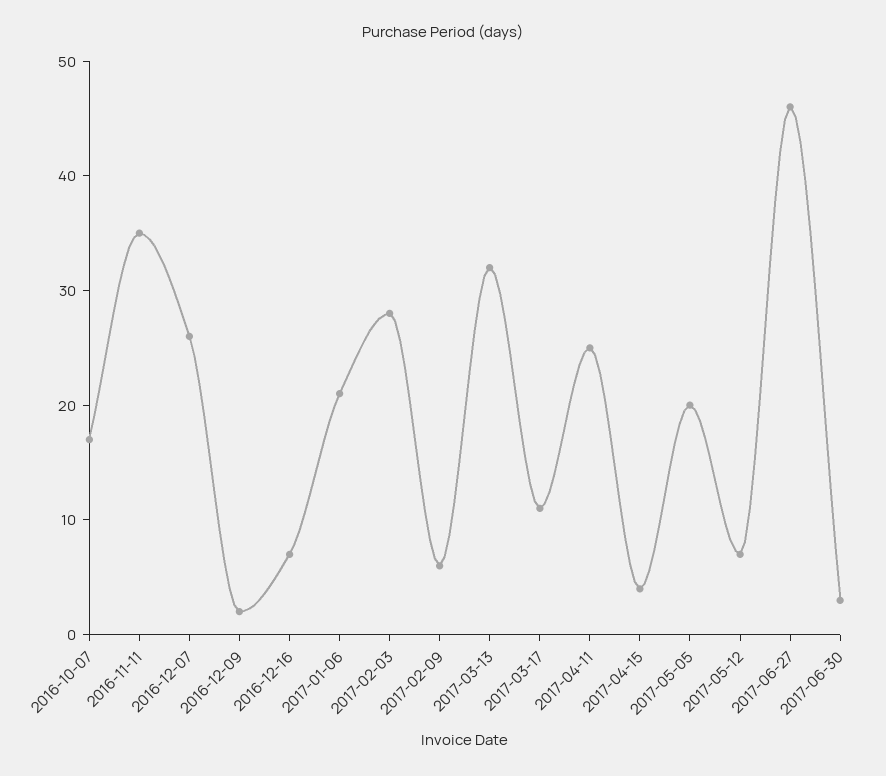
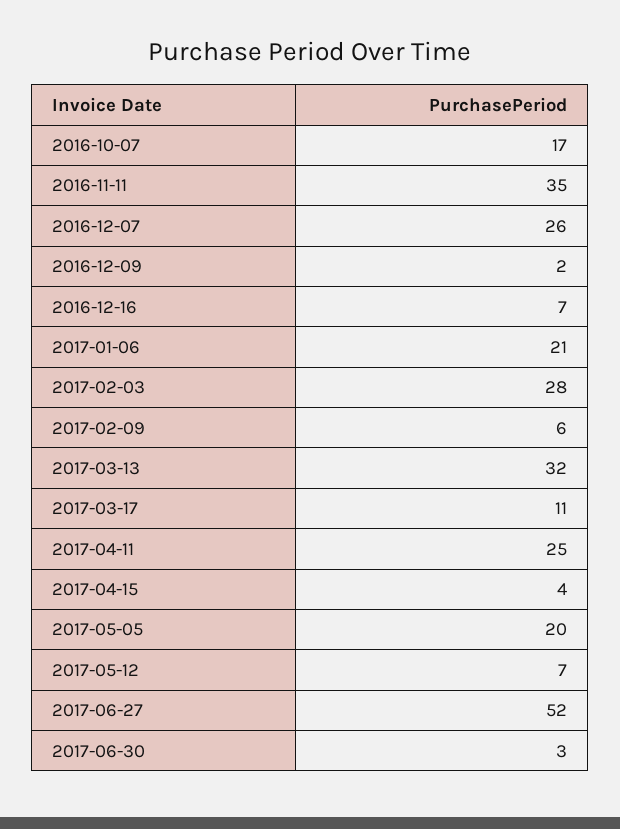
  {
    "2016-10-07": 17,
    "2016-11-11": 35,
    "2016-12-07": 26,
    "2016-12-09": 2,
    "2016-12-16": 7,
    "2017-01-06": 21,
    "2017-02-03": 28,
    "2017-02-09": 6,
    "2017-03-13": 32,
    "2017-03-17": 11,
    "2017-04-11": 25,
    "2017-04-15": 4,
    "2017-05-05": 20,
    "2017-05-12": 7,
-   "2017-06-27": 46,
+   "2017-06-27": 52,
    "2017-06-30": 3
  }

